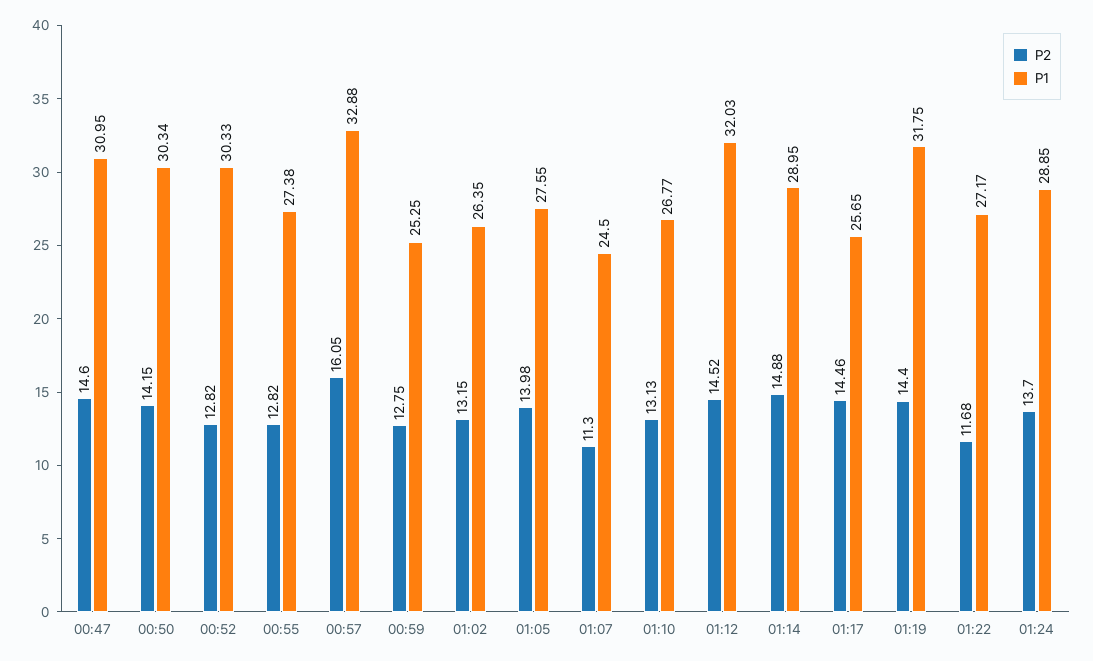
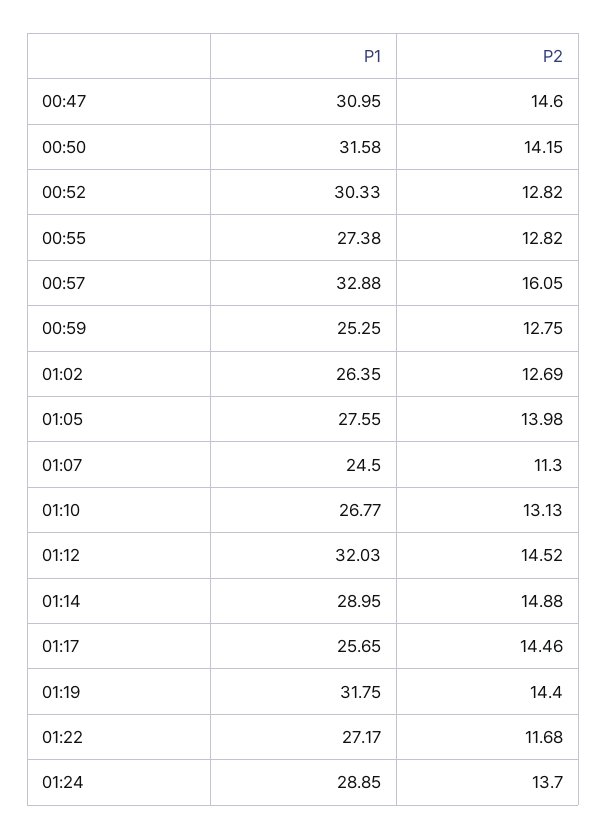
  {
    "P2": {
      "00:47": 14.6,
      "00:50": 14.15,
      "00:52": 12.82,
      "00:55": 12.82,
      "00:57": 16.05,
      "00:59": 12.75,
-     "01:02": 13.15,
+     "01:02": 12.69,
      "01:05": 13.98,
      "01:07": 11.3,
      "01:10": 13.13,
      "01:12": 14.52,
      "01:14": 14.88,
      "01:17": 14.46,
      "01:19": 14.4,
      "01:22": 11.68,
      "01:24": 13.7
    },
    "P1": {
      "00:47": 30.95,
-     "00:50": 30.34,
+     "00:50": 31.58,
      "00:52": 30.33,
      "00:55": 27.38,
      "00:57": 32.88,
      "00:59": 25.25,
      "01:02": 26.35,
      "01:05": 27.55,
      "01:07": 24.5,
      "01:10": 26.77,
      "01:12": 32.03,
      "01:14": 28.95,
      "01:17": 25.65,
      "01:19": 31.75,
      "01:22": 27.17,
      "01:24": 28.85
    }
  }

